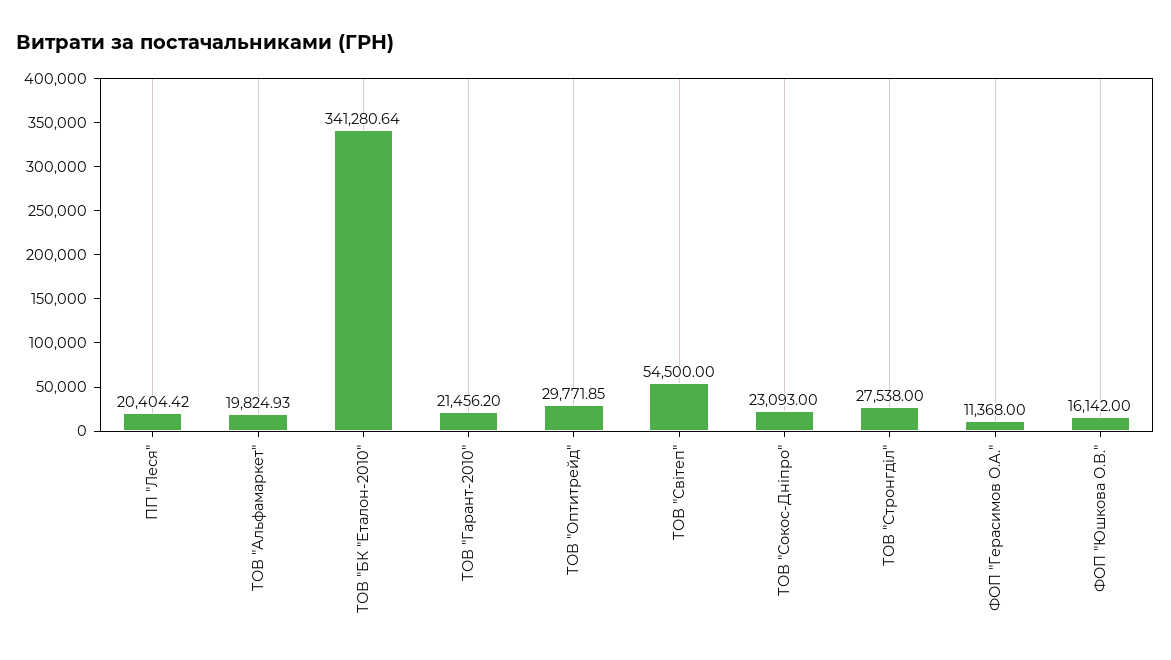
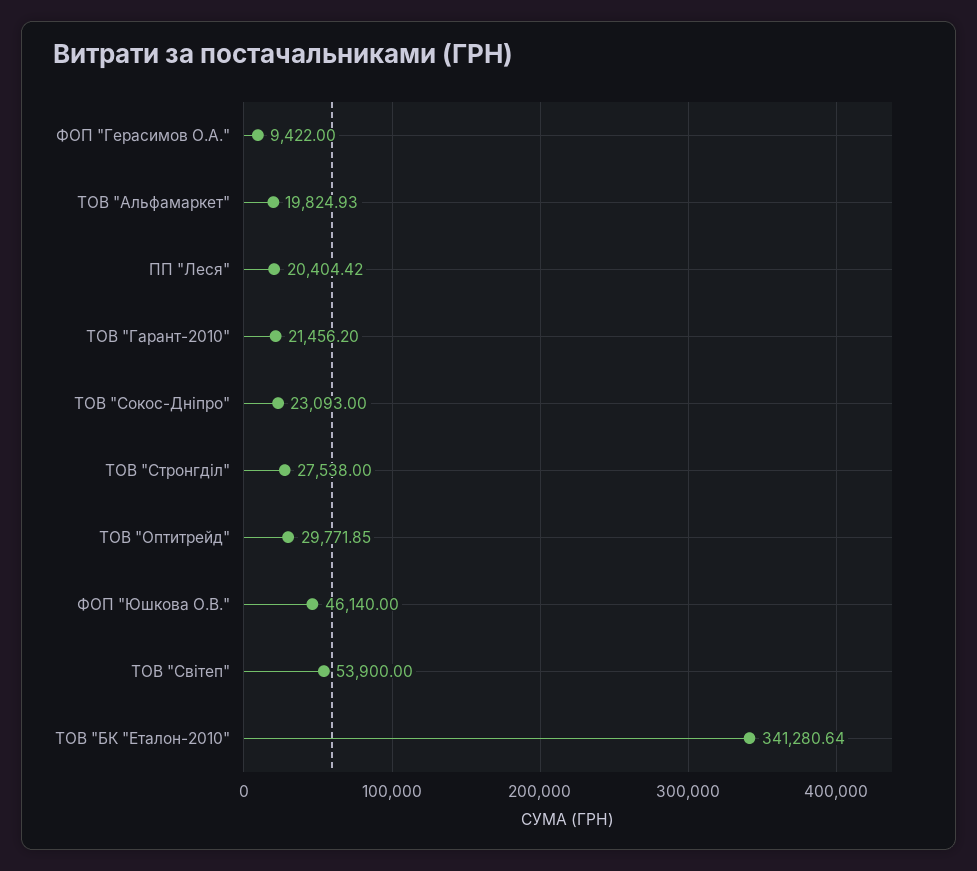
  {
    "ПП \"Леся\"": 20404.42,
    "ТОВ \"Альфамаркет\"": 19824.93,
    "ТОВ \"БК \"Еталон-2010\"": 341280.64,
    "ТОВ \"Гарант-2010\"": 21456.2,
    "ТОВ \"Оптитрейд\"": 29771.85,
-   "ТОВ \"Світеп\"": 54500,
+   "ТОВ \"Світеп\"": 53900,
    "ТОВ \"Сокос-Дніпро\"": 23093,
    "ТОВ \"Стронгділ\"": 27538,
-   "ФОП \"Герасимов О.А.\"": 11368,
+   "ФОП \"Герасимов О.А.\"": 9422,
-   "ФОП \"Юшкова О.В.\"": 16142
+   "ФОП \"Юшкова О.В.\"": 46140
  }

